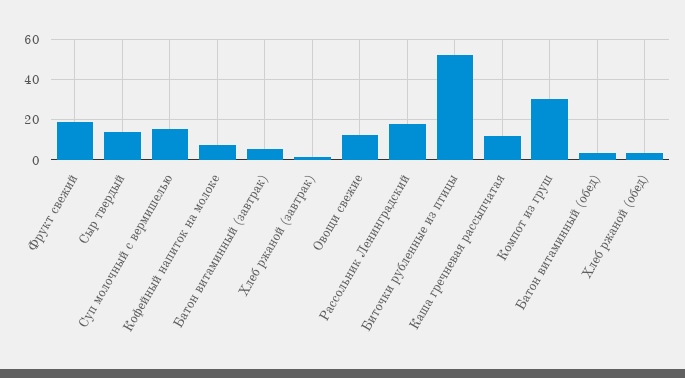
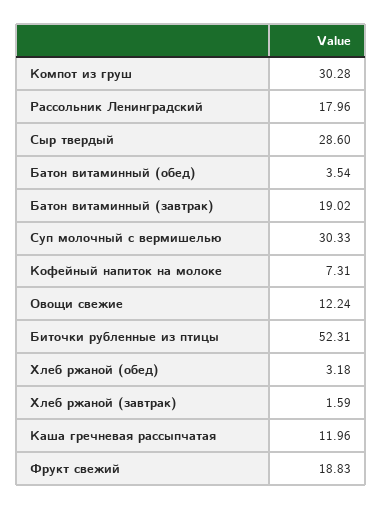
  {
    "Фрукт свежий": 18.83,
-   "Сыр твердый": 15,
+   "Сыр твердый": 28.6,
-   "Суп молочный с вермишелью": 15,
+   "Суп молочный с вермишелью": 30.33,
    "Кофейный напиток на молоке": 7.31,
-   "Батон витаминный (завтрак)": 5,
+   "Батон витаминный (завтрак)": 19.02,
    "Хлеб ржаной (завтрак)": 1.59,
    "Овощи свежие": 12.24,
    "Рассольник Ленинградский": 17.96,
    "Биточки рубленные из птицы": 52.31,
    "Каша гречневая рассыпчатая": 11.96,
    "Компот из груш": 30.28,
    "Батон витаминный (обед)": 3.54,
    "Хлеб ржаной (обед)": 3.18
  }

